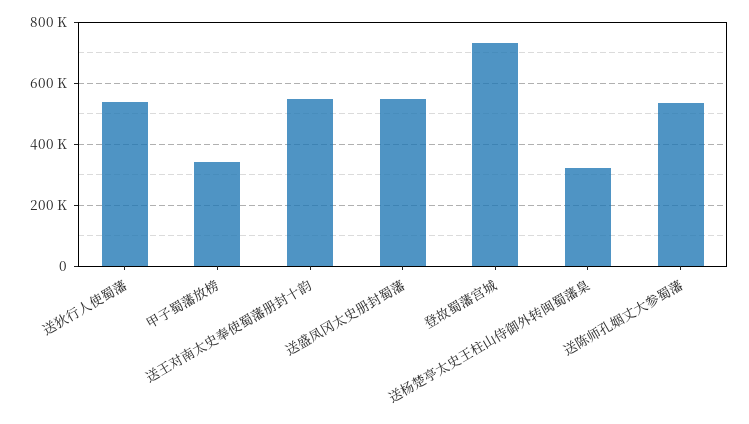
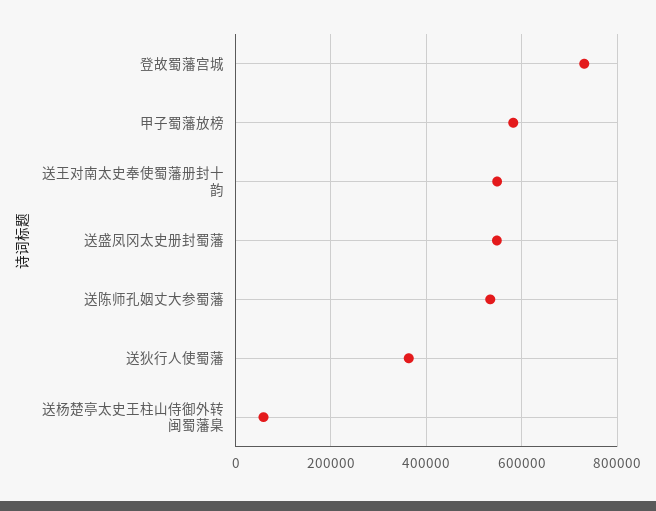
  {
-   "送狄行人使蜀藩": 540000,
+   "送狄行人使蜀藩": 360000,
-   "甲子蜀藩放榜": 340000,
+   "甲子蜀藩放榜": 580000,
    "送王对南太史奉使蜀藩册封十韵": 540000,
    "送盛凤冈太史册封蜀藩": 540000,
    "登故蜀藩宫城": 740000,
-   "送杨楚亭太史王柱山侍御外转闽蜀藩臬": 320000,
+   "送杨楚亭太史王柱山侍御外转闽蜀藩臬": 60000,
    "送陈师孔姻丈大参蜀藩": 540000
  }

